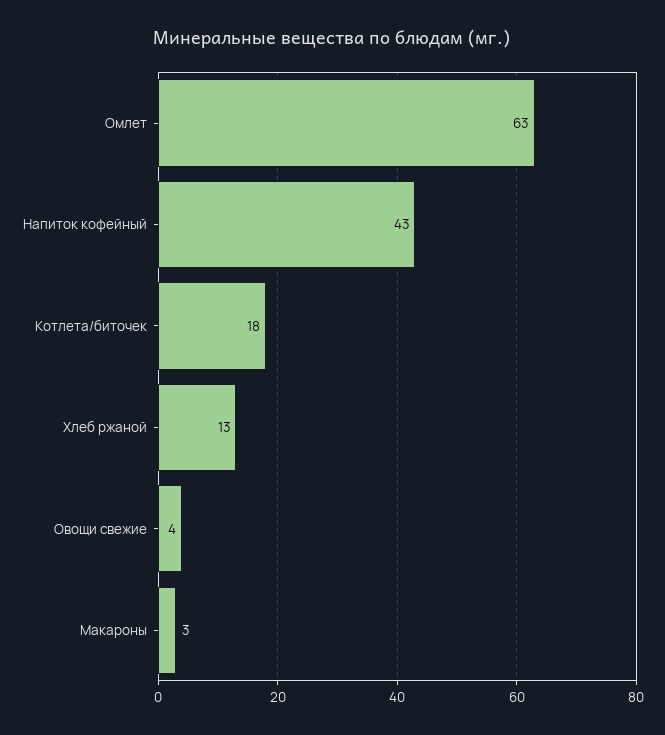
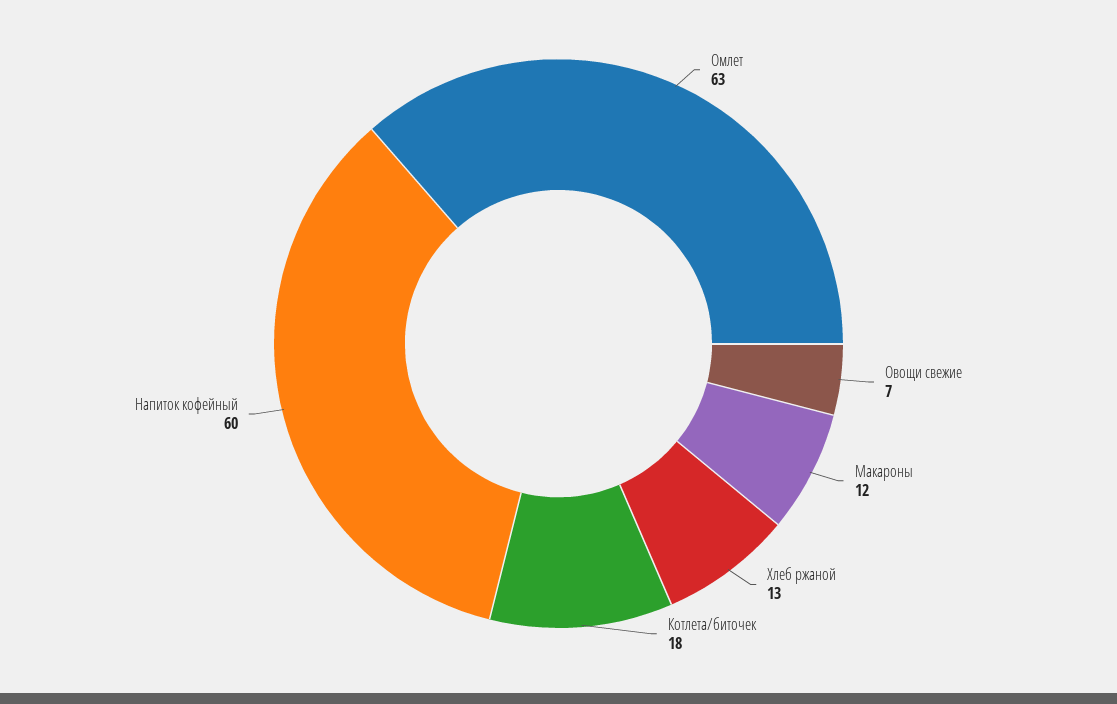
  {
    "Омлет": 63,
-   "Напиток кофейный": 43,
+   "Напиток кофейный": 60,
    "Котлета/биточек": 18,
    "Хлеб ржаной": 13,
-   "Овощи свежие": 4,
+   "Овощи свежие": 7,
-   "Макароны": 3
+   "Макароны": 12
  }

